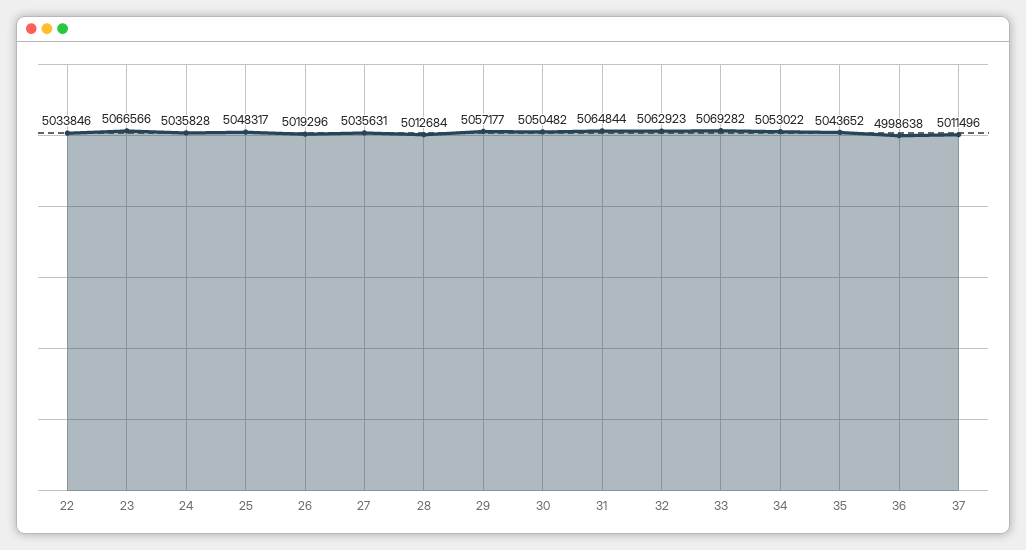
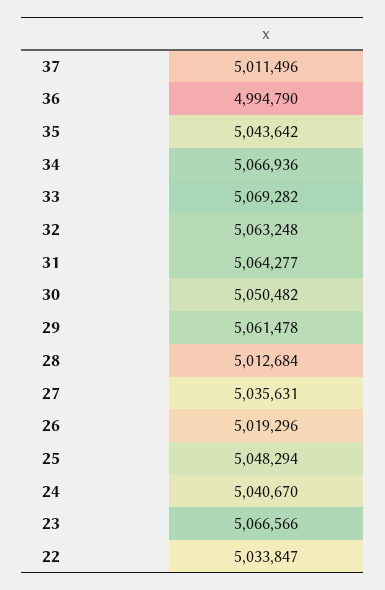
  {
-   "22": 5033846,
+   "22": 5033847,
    "23": 5066566,
-   "24": 5035828,
+   "24": 5040670,
-   "25": 5048317,
+   "25": 5048294,
    "26": 5019296,
    "27": 5035631,
    "28": 5012684,
-   "29": 5057177,
+   "29": 5061478,
    "30": 5050482,
-   "31": 5064844,
+   "31": 5064277,
-   "32": 5062923,
+   "32": 5063248,
    "33": 5069282,
-   "34": 5053022,
+   "34": 5066936,
-   "35": 5043652,
+   "35": 5043642,
-   "36": 4998638,
+   "36": 4994790,
    "37": 5011496
  }

